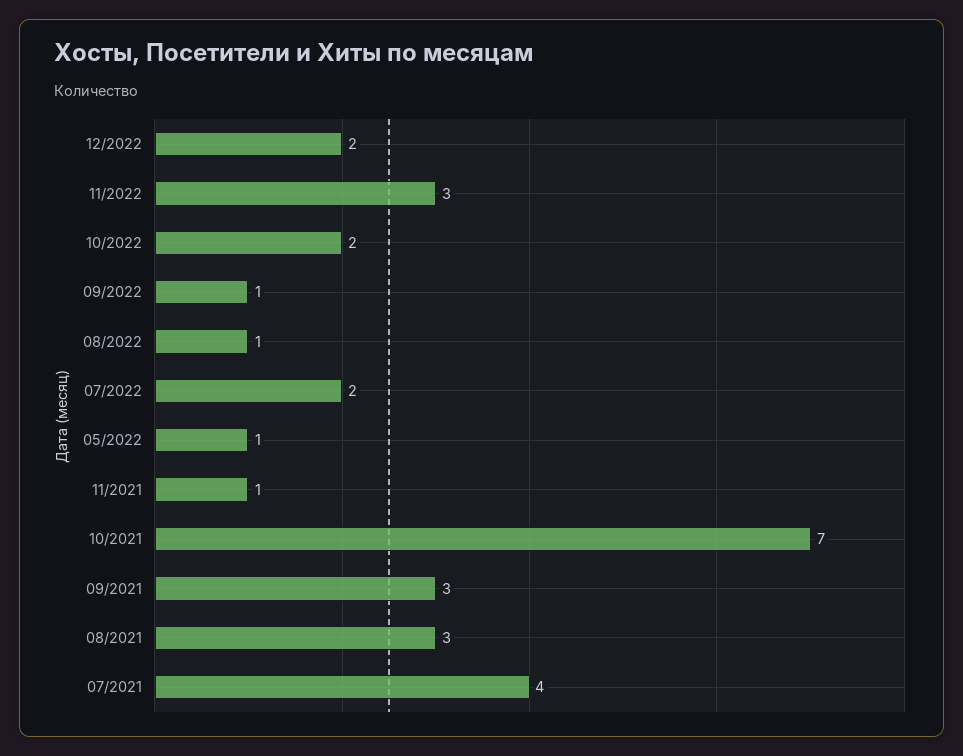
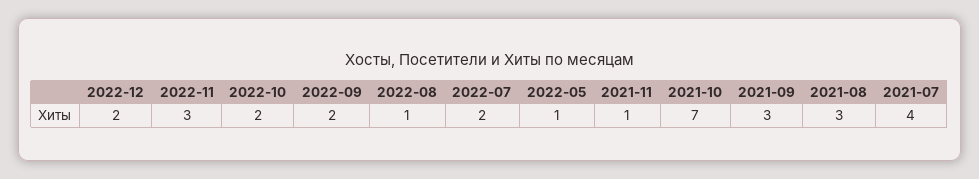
  {
    "12/2022": 2,
    "11/2022": 3,
    "10/2022": 2,
-   "09/2022": 1,
+   "09/2022": 2,
    "08/2022": 1,
    "07/2022": 2,
    "05/2022": 1,
    "11/2021": 1,
    "10/2021": 7,
    "09/2021": 3,
    "08/2021": 3,
    "07/2021": 4
  }

